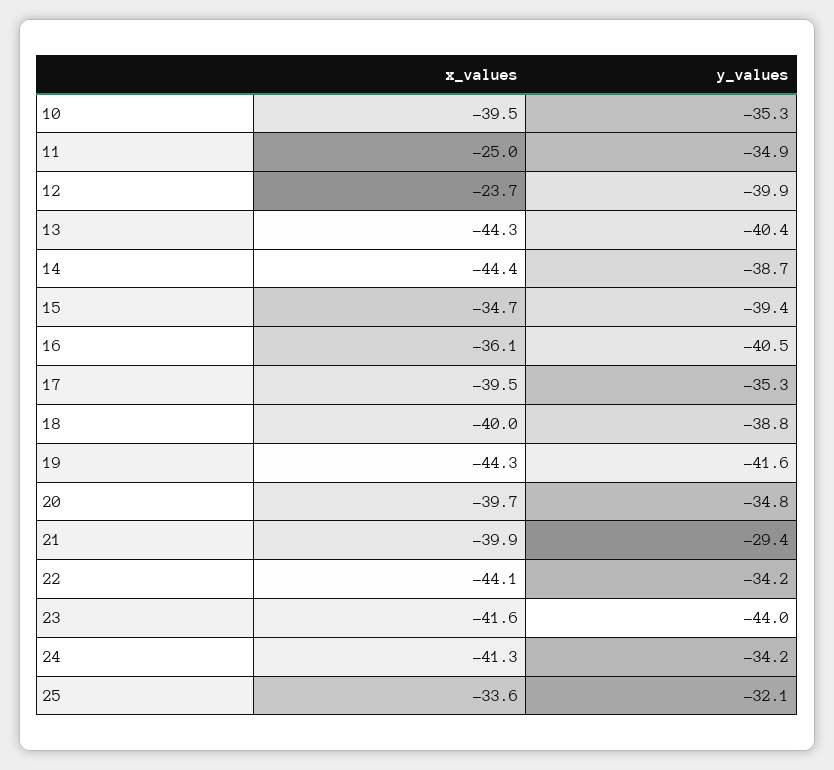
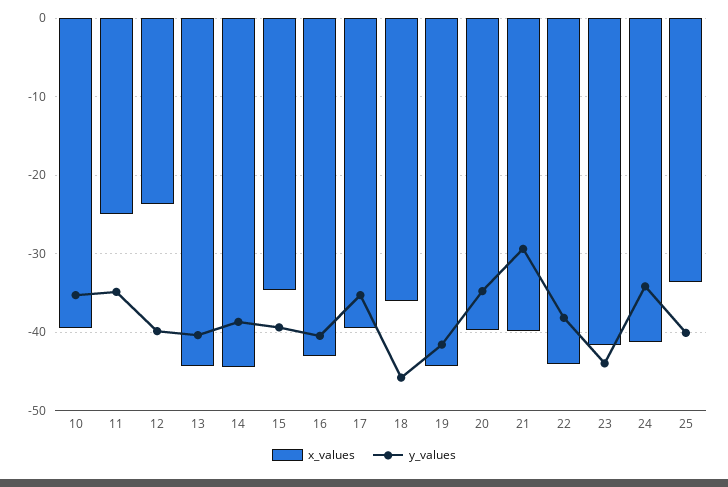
  {
    "x_values": {
      "10": -39.5,
      "11": -25,
      "12": -23.7,
      "13": -44.3,
      "14": -44.4,
      "15": -34.7,
-     "16": -36.1,
+     "16": -43,
      "17": -39.5,
-     "18": -40,
+     "18": -36,
      "19": -44.3,
      "20": -39.7,
      "21": -39.9,
      "22": -44.1,
      "23": -41.6,
      "24": -41.3,
      "25": -33.6
    },
    "y_values": {
      "10": -35.3,
      "11": -34.9,
      "12": -39.9,
      "13": -40.4,
      "14": -38.7,
      "15": -39.4,
      "16": -40.5,
      "17": -35.3,
-     "18": -38.8,
+     "18": -46,
      "19": -41.6,
      "20": -34.8,
      "21": -29.4,
-     "22": -34.2,
+     "22": -38,
      "23": -44,
      "24": -34.2,
-     "25": -32.1
+     "25": -40
    }
  }

